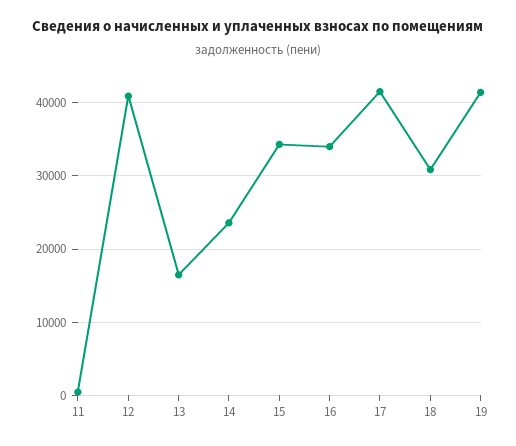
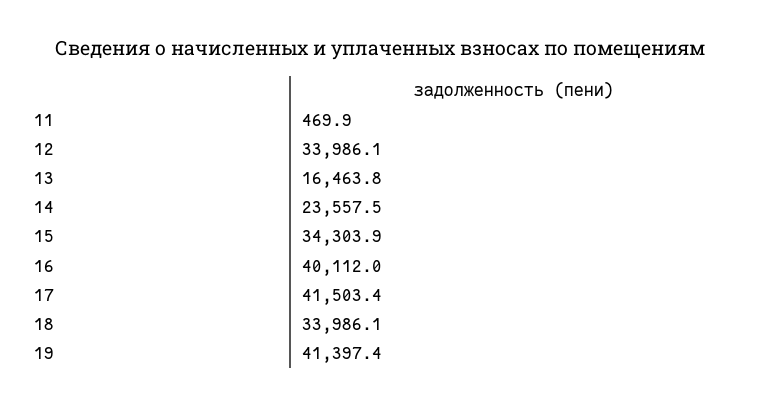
  {
    "11": 469.9,
-   "12": 41000,
+   "12": 33986.1,
    "13": 16463.8,
    "14": 23557.5,
    "15": 34303.9,
-   "16": 34000,
+   "16": 40112,
    "17": 41503.4,
-   "18": 31000,
+   "18": 33986.1,
    "19": 41397.4
  }

